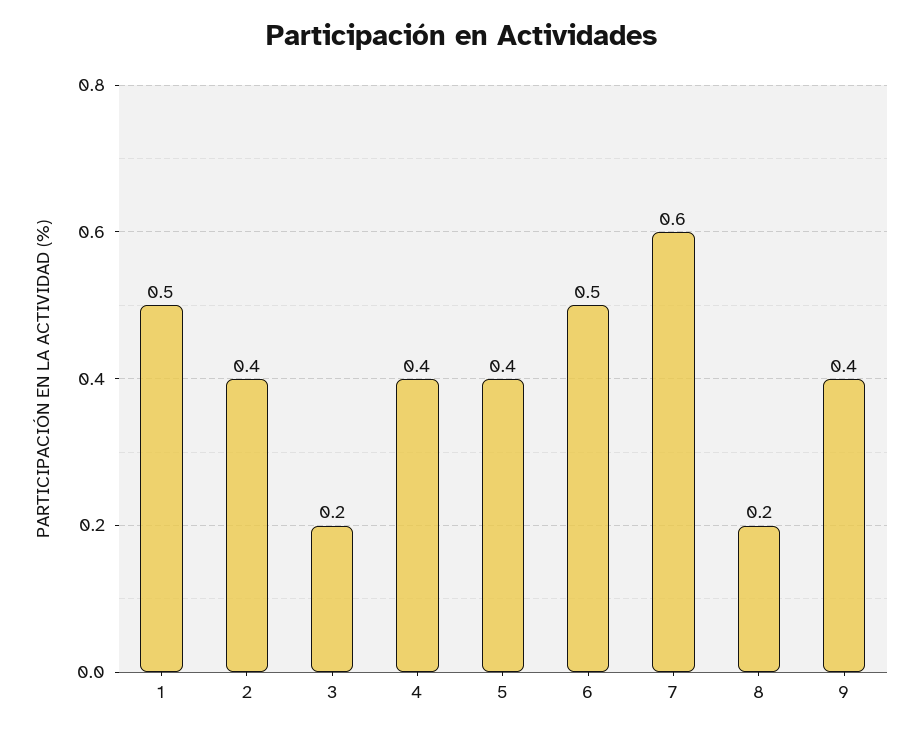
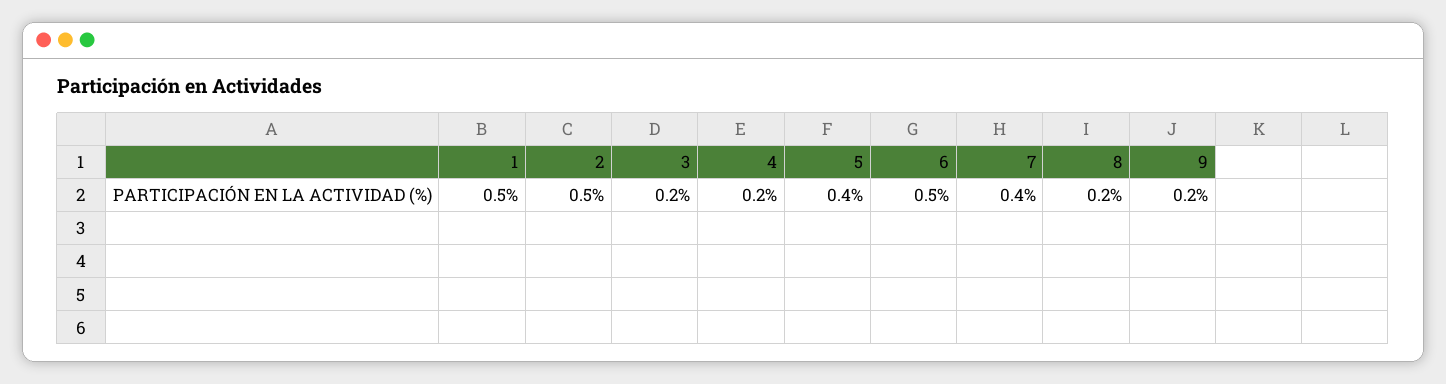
  {
    "1": 0.5,
-   "2": 0.4,
+   "2": 0.5,
    "3": 0.2,
-   "4": 0.4,
+   "4": 0.2,
    "5": 0.4,
    "6": 0.5,
-   "7": 0.6,
+   "7": 0.4,
    "8": 0.2,
-   "9": 0.4
+   "9": 0.2
  }

